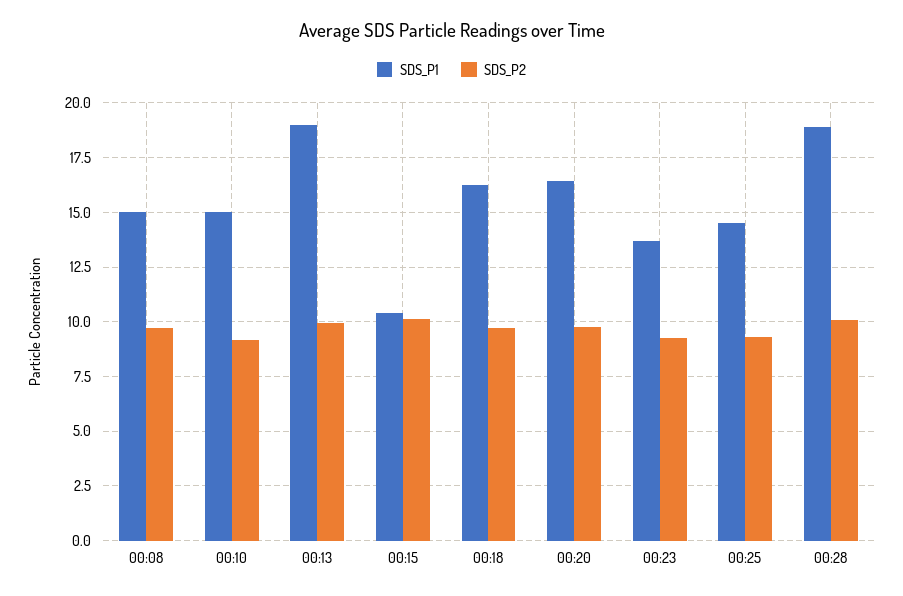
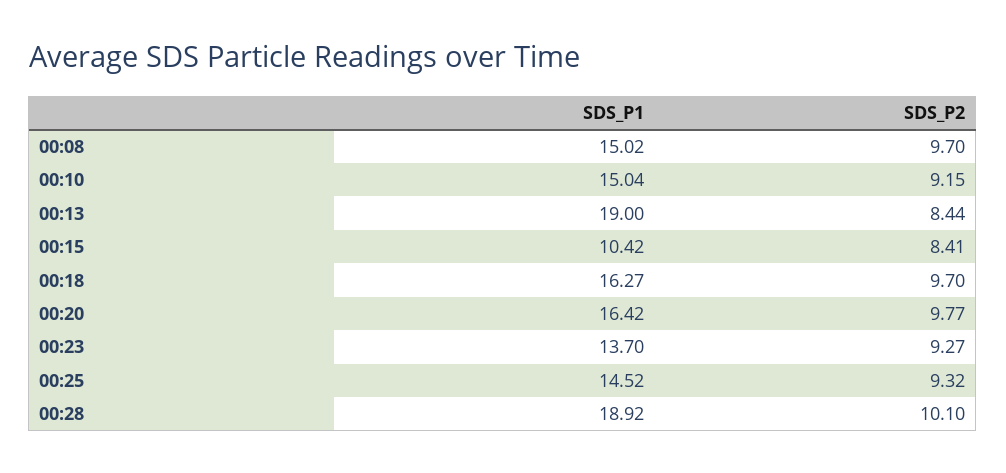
  {
    "SDS_P1": {
      "00:08": 15.02,
      "00:10": 15.04,
      "00:13": 19,
      "00:15": 10.42,
      "00:18": 16.27,
      "00:20": 16.42,
      "00:23": 13.7,
      "00:25": 14.52,
      "00:28": 18.92
    },
    "SDS_P2": {
      "00:08": 9.7,
      "00:10": 9.15,
-     "00:13": 10,
+     "00:13": 8.44,
-     "00:15": 10,
+     "00:15": 8.41,
      "00:18": 9.7,
      "00:20": 9.77,
      "00:23": 9.27,
      "00:25": 9.32,
      "00:28": 10.1
    }
  }

